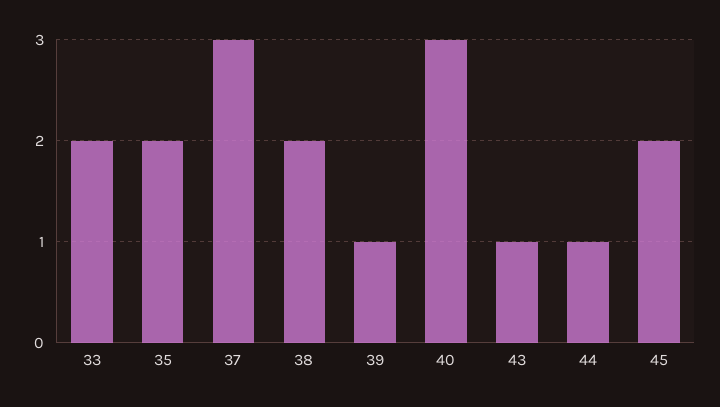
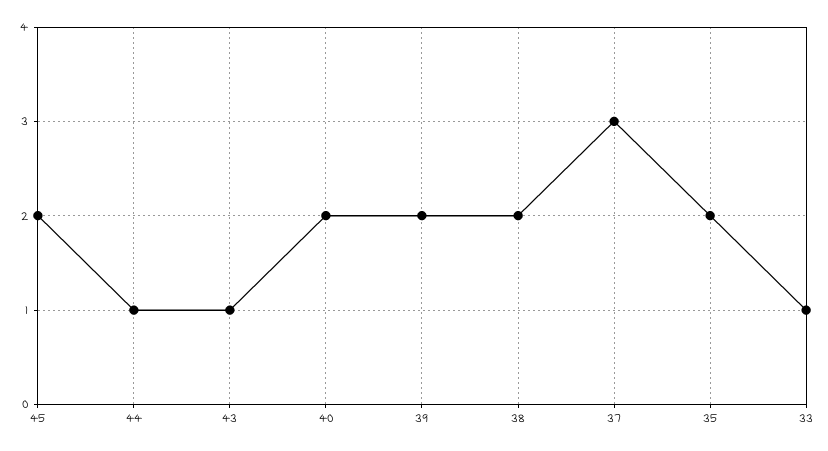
  {
-   "33": 2,
+   "33": 1,
    "35": 2,
    "37": 3,
    "38": 2,
-   "39": 1,
+   "39": 2,
-   "40": 3,
+   "40": 2,
    "43": 1,
    "44": 1,
    "45": 2
  }

